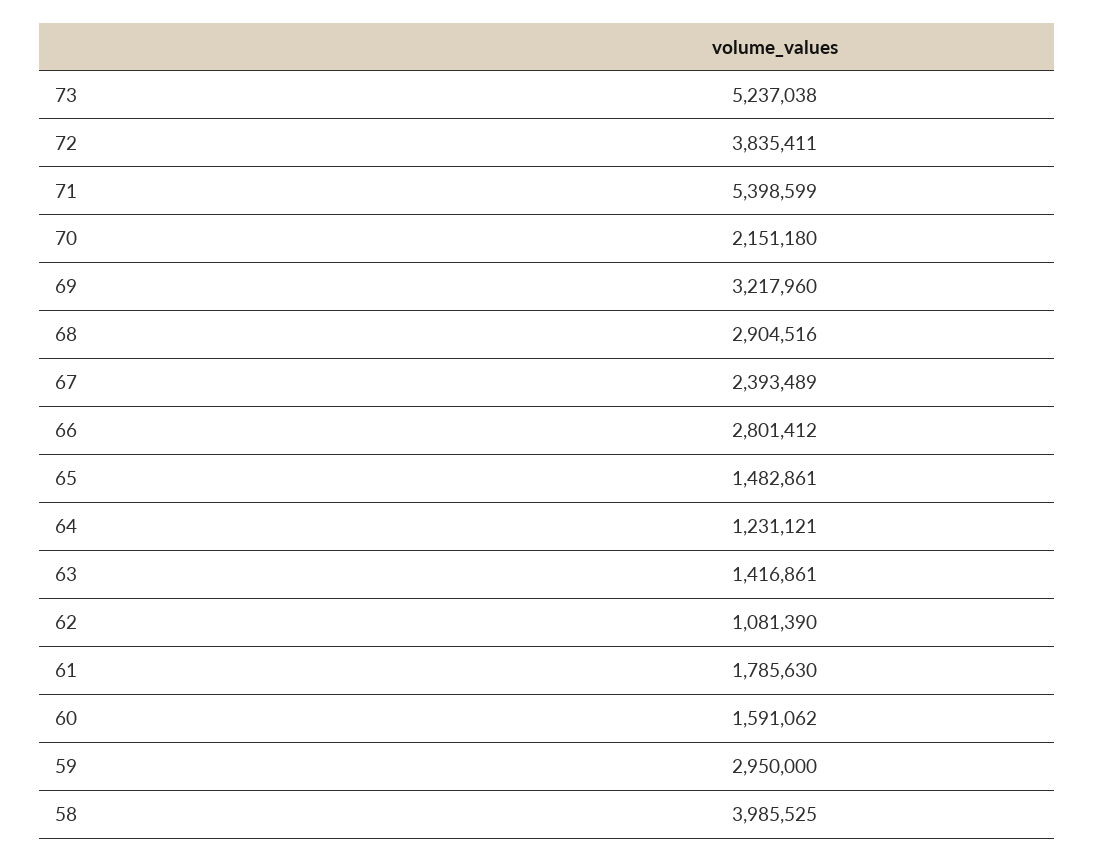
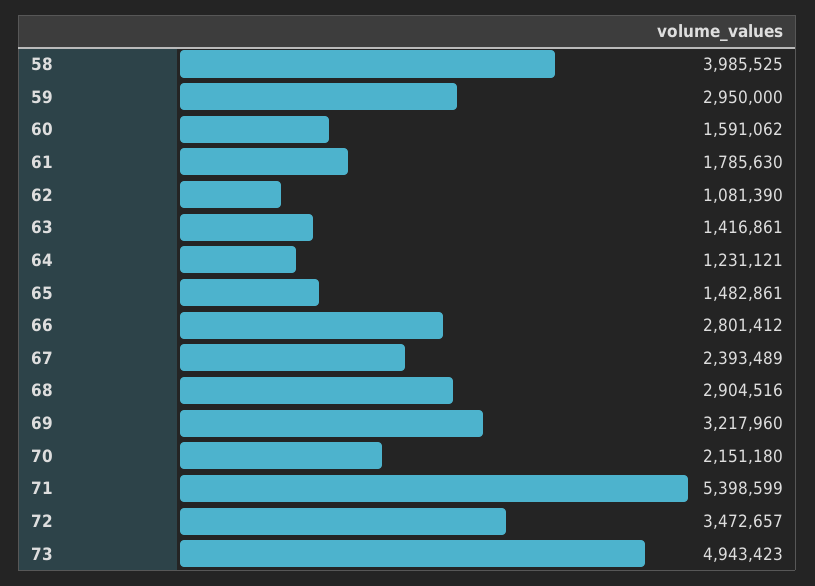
  {
-   "73": 5237038,
+   "73": 4943423,
-   "72": 3835411,
+   "72": 3472657,
    "71": 5398599,
    "70": 2151180,
    "69": 3217960,
    "68": 2904516,
    "67": 2393489,
    "66": 2801412,
    "65": 1482861,
    "64": 1231121,
    "63": 1416861,
    "62": 1081390,
    "61": 1785630,
    "60": 1591062,
    "59": 2950000,
    "58": 3985525
  }

